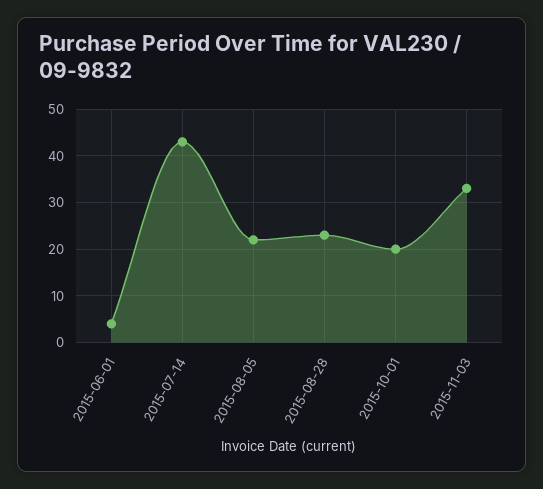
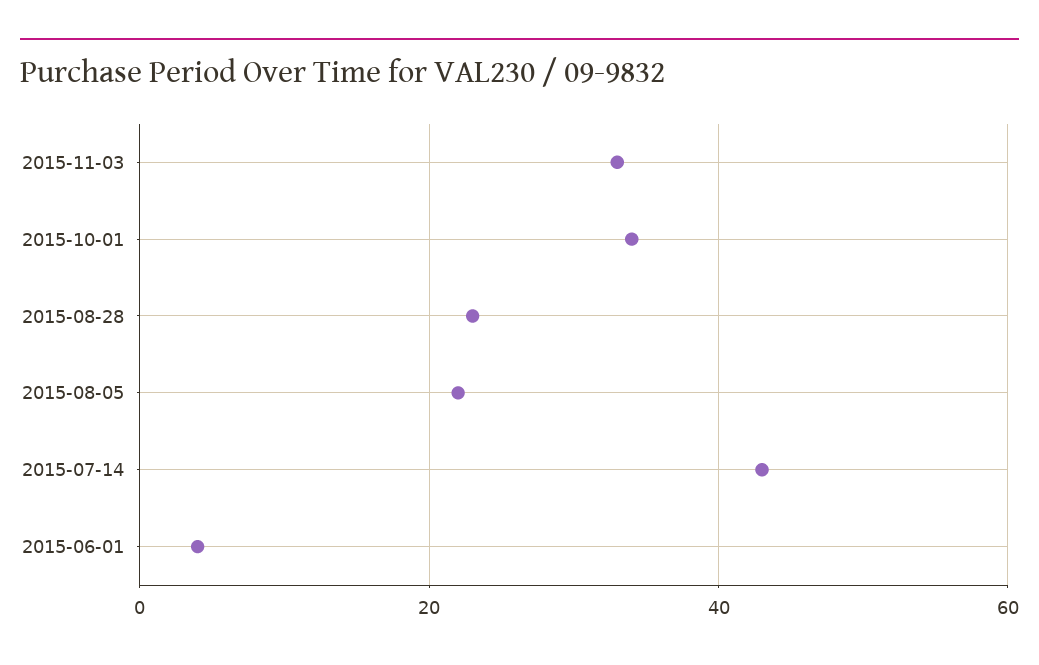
  {
    "2015-06-01": 5,
    "2015-07-14": 45,
    "2015-08-05": 20,
    "2015-08-28": 25,
-   "2015-10-01": 20,
+   "2015-10-01": 35,
    "2015-11-03": 35
  }

